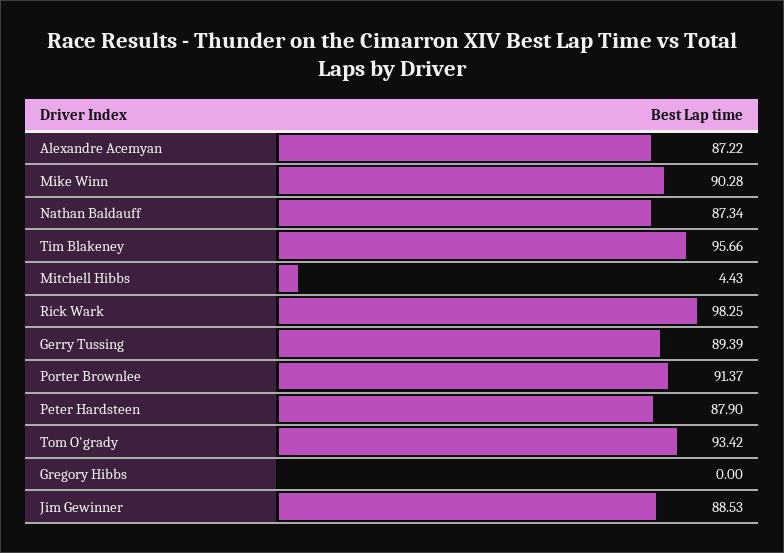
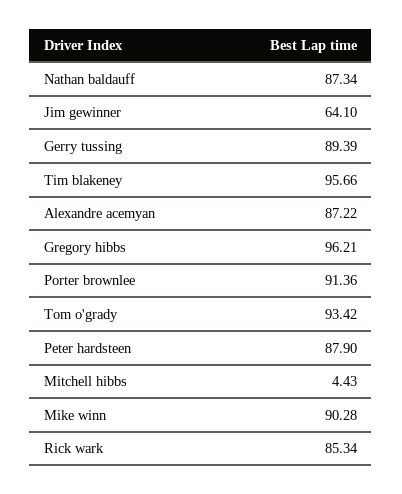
  {
    "Alexandre Acemyan": 87.22,
    "Mike Winn": 90.28,
    "Nathan Baldauff": 87.34,
    "Tim Blakeney": 95.66,
    "Mitchell Hibbs": 4.43,
-   "Rick Wark": 98.25,
+   "Rick Wark": 85.34,
    "Gerry Tussing": 89.39,
-   "Porter Brownlee": 91.37,
+   "Porter Brownlee": 91.36,
    "Peter Hardsteen": 87.9,
    "Tom O'grady": 93.42,
-   "Gregory Hibbs": 0,
+   "Gregory Hibbs": 96.21,
-   "Jim Gewinner": 88.53
+   "Jim Gewinner": 64.1
  }

